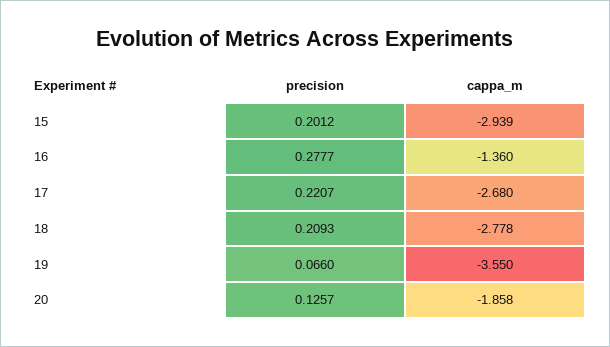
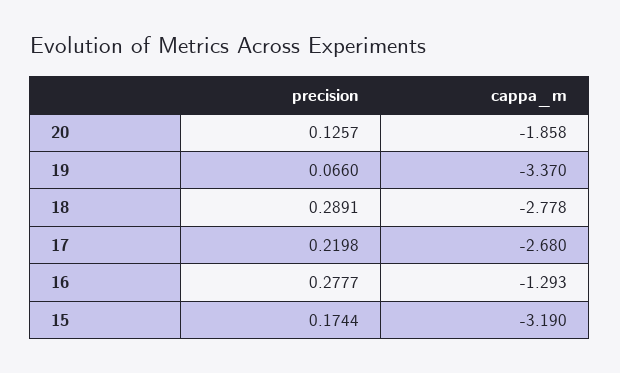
  {
    "precision": {
-     "15": 0.2012,
+     "15": 0.1744,
      "16": 0.2777,
-     "17": 0.2207,
+     "17": 0.2198,
-     "18": 0.2093,
+     "18": 0.2891,
      "19": 0.066,
      "20": 0.1257
    },
    "cappa_m": {
-     "15": -2.939,
+     "15": -3.19,
-     "16": -1.36,
+     "16": -1.293,
      "17": -2.68,
      "18": -2.778,
-     "19": -3.55,
+     "19": -3.37,
      "20": -1.858
    }
  }

